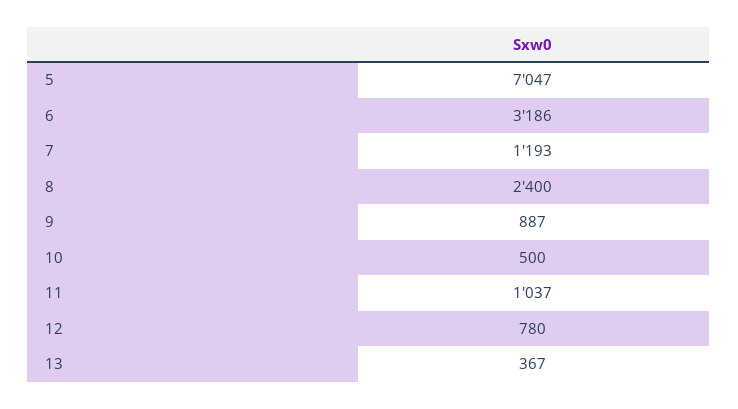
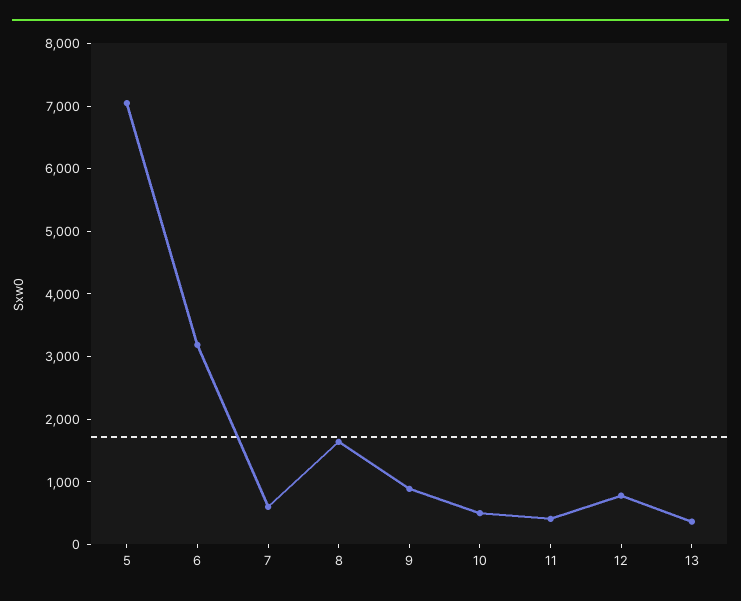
  {
    "5": 7047,
    "6": 3186,
-   "7": 1193,
+   "7": 600,
-   "8": 2400,
+   "8": 1600,
    "9": 887,
    "10": 500,
-   "11": 1037,
+   "11": 400,
    "12": 780,
    "13": 367
  }

